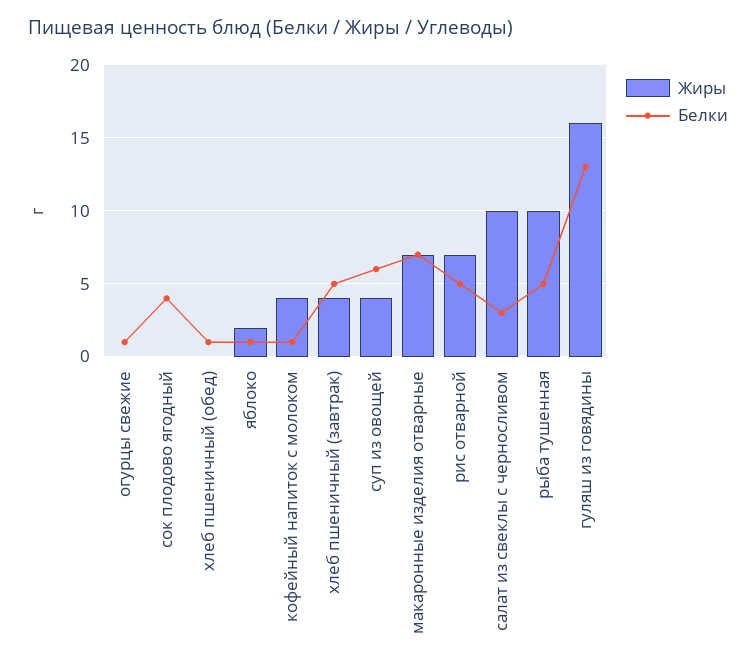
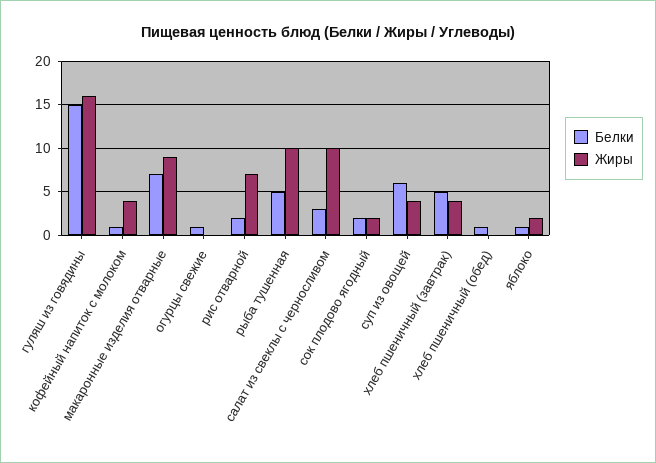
  {
    "Жиры": {
      "огурцы свежие": 0,
-     "сок плодово ягодный": 0,
+     "сок плодово ягодный": 2,
      "хлеб пшеничный (обед)": 0,
      "яблоко": 2,
      "кофейный напиток с молоком": 4,
      "хлеб пшеничный (завтрак)": 4,
      "суп из овощей": 4,
-     "макаронные изделия отварные": 7,
+     "макаронные изделия отварные": 9,
      "рис отварной": 7,
      "салат из свеклы с черносливом": 10,
      "рыба тушенная": 10,
      "гуляш из говядины": 16
    },
    "Белки": {
      "огурцы свежие": 1,
-     "сок плодово ягодный": 4,
+     "сок плодово ягодный": 2,
      "хлеб пшеничный (обед)": 1,
      "яблоко": 1,
      "кофейный напиток с молоком": 1,
      "хлеб пшеничный (завтрак)": 5,
      "суп из овощей": 6,
      "макаронные изделия отварные": 7,
-     "рис отварной": 5,
+     "рис отварной": 2,
      "салат из свеклы с черносливом": 3,
      "рыба тушенная": 5,
-     "гуляш из говядины": 13
+     "гуляш из говядины": 15
    }
  }

